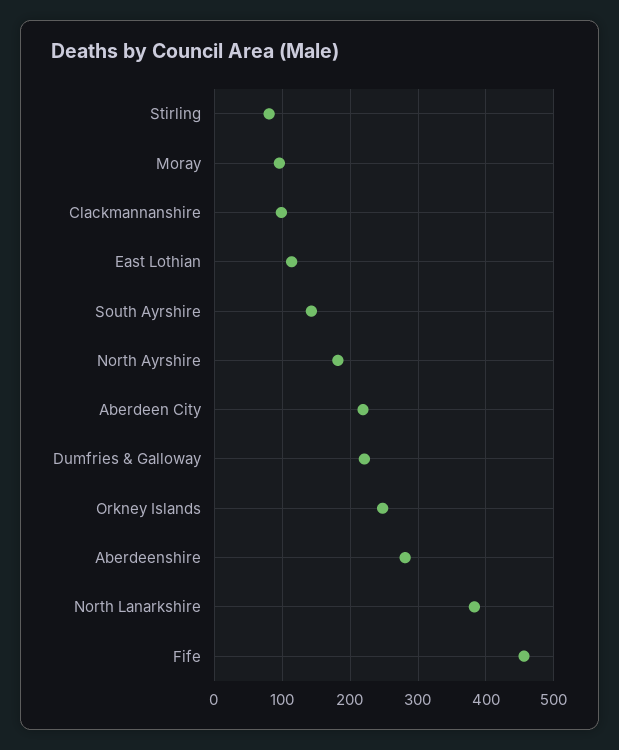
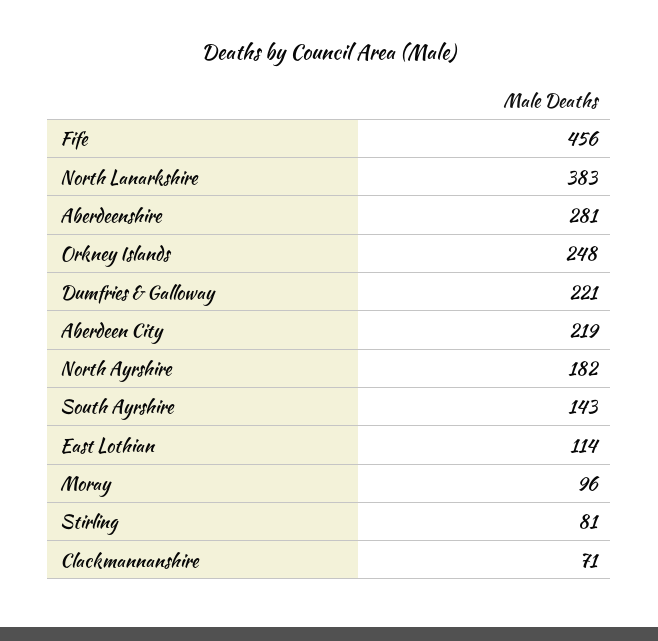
  {
    "Stirling": 81,
    "Moray": 96,
-   "Clackmannanshire": 100,
+   "Clackmannanshire": 71,
    "East Lothian": 114,
    "South Ayrshire": 143,
    "North Ayrshire": 182,
    "Aberdeen City": 219,
    "Dumfries & Galloway": 221,
    "Orkney Islands": 248,
    "Aberdeenshire": 281,
    "North Lanarkshire": 383,
    "Fife": 456
  }

